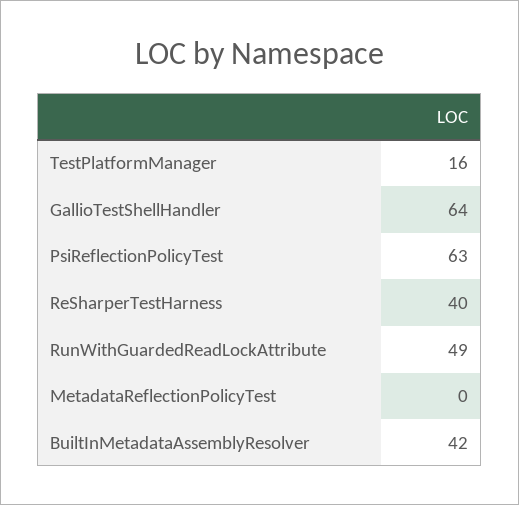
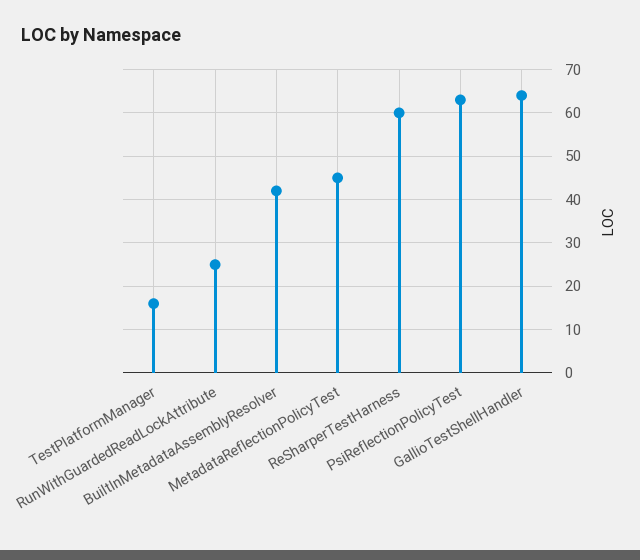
  {
    "TestPlatformManager": 16,
    "GallioTestShellHandler": 64,
    "PsiReflectionPolicyTest": 63,
-   "ReSharperTestHarness": 40,
+   "ReSharperTestHarness": 60,
-   "RunWithGuardedReadLockAttribute": 49,
+   "RunWithGuardedReadLockAttribute": 25,
-   "MetadataReflectionPolicyTest": 0,
+   "MetadataReflectionPolicyTest": 45,
    "BuiltInMetadataAssemblyResolver": 42
  }

